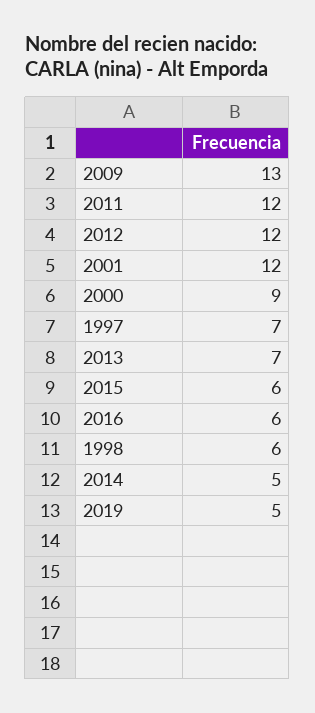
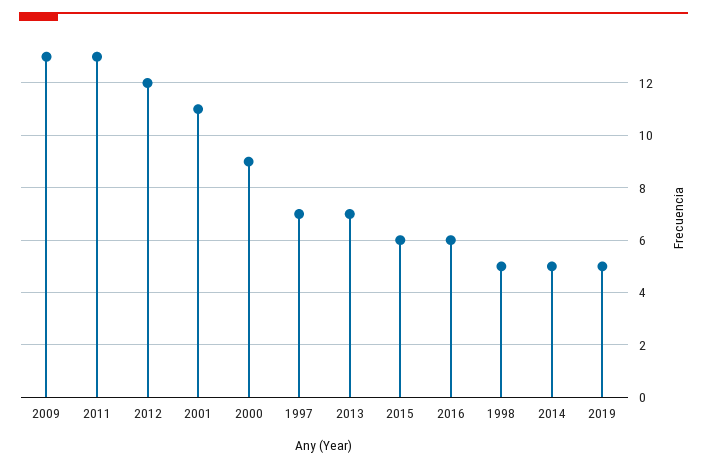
  {
    "2009": 13,
-   "2011": 12,
+   "2011": 13,
    "2012": 12,
-   "2001": 12,
+   "2001": 11,
    "2000": 9,
    "1997": 7,
    "2013": 7,
    "2015": 6,
    "2016": 6,
-   "1998": 6,
+   "1998": 5,
    "2014": 5,
    "2019": 5
  }

